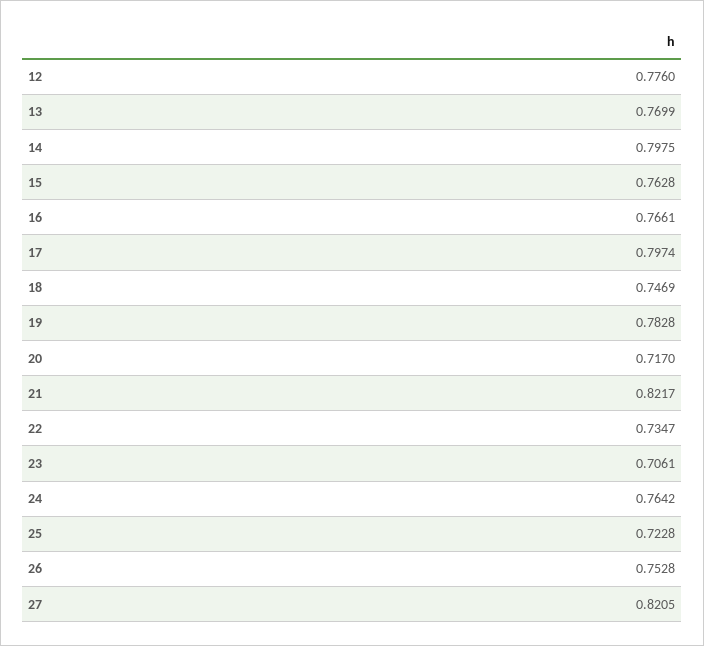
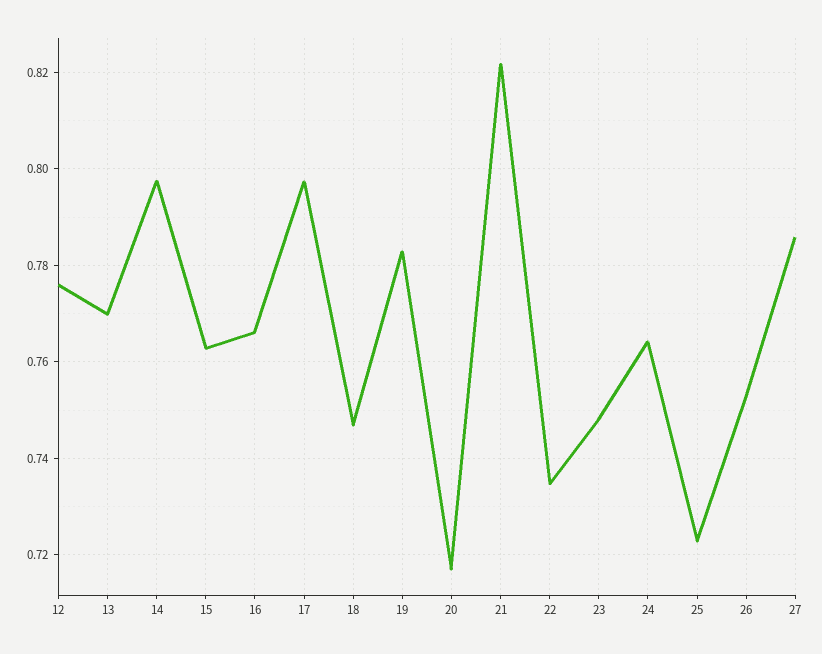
  {
    "12": 0.776,
    "13": 0.7699,
    "14": 0.7975,
    "15": 0.7628,
    "16": 0.7661,
    "17": 0.7974,
    "18": 0.7469,
    "19": 0.7828,
    "20": 0.717,
    "21": 0.8217,
    "22": 0.7347,
-   "23": 0.7061,
+   "23": 0.748,
    "24": 0.7642,
    "25": 0.7228,
    "26": 0.7528,
-   "27": 0.8205
+   "27": 0.786
  }

